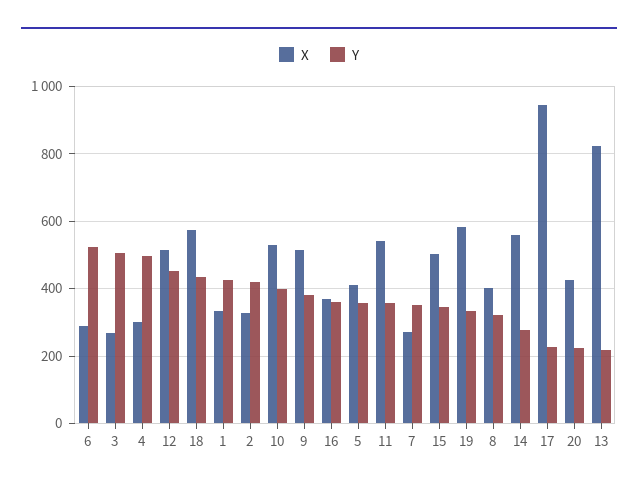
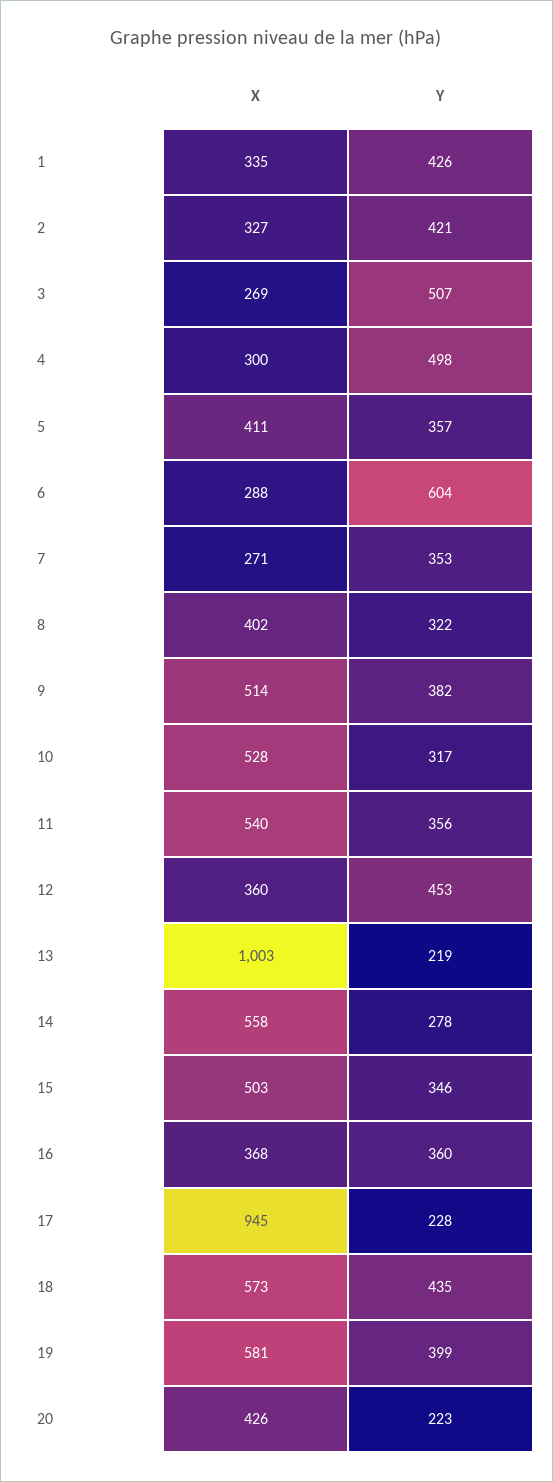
  {
    "X": {
      "6": 288,
      "3": 269,
      "4": 300,
-     "12": 520,
+     "12": 360,
      "18": 573,
      "1": 335,
      "2": 327,
      "10": 528,
      "9": 514,
      "16": 368,
      "5": 411,
      "11": 540,
      "7": 271,
      "15": 503,
      "19": 581,
      "8": 402,
      "14": 558,
      "17": 945,
      "20": 426,
-     "13": 820
+     "13": 1003
    },
    "Y": {
-     "6": 520,
+     "6": 604,
      "3": 507,
      "4": 498,
      "12": 453,
      "18": 435,
      "1": 426,
      "2": 421,
-     "10": 400,
+     "10": 317,
      "9": 382,
      "16": 360,
      "5": 357,
      "11": 356,
      "7": 353,
      "15": 346,
-     "19": 340,
+     "19": 399,
      "8": 322,
      "14": 278,
      "17": 228,
      "20": 223,
      "13": 219
    }
  }

